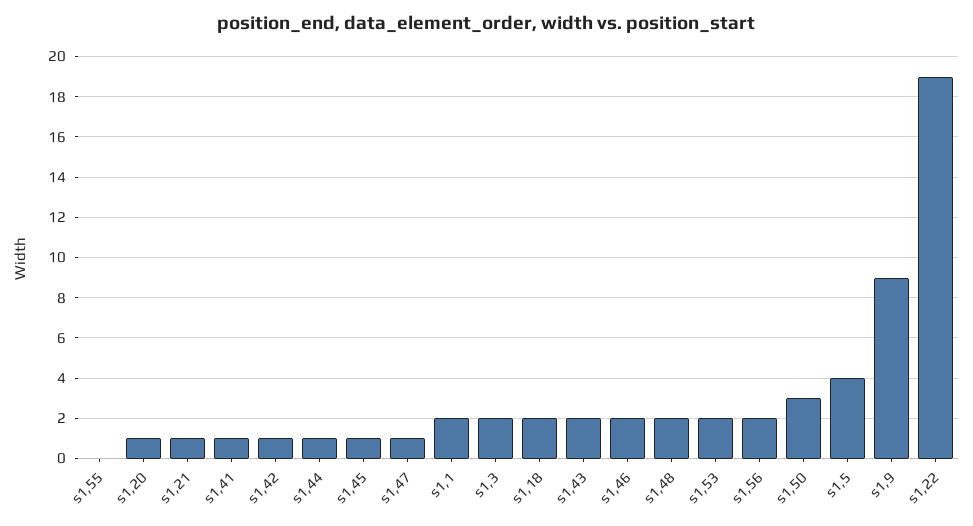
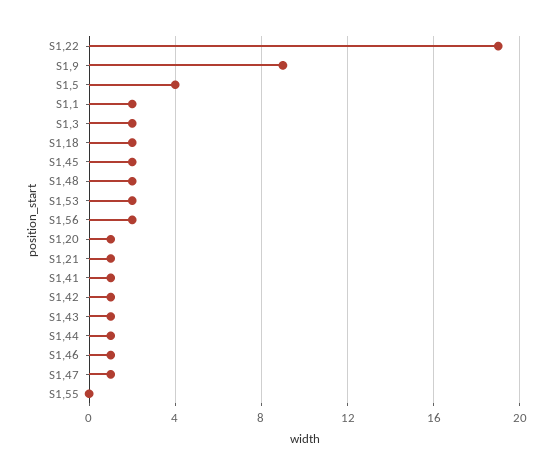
  {
    "s1,55": 0,
    "s1,20": 1,
    "s1,21": 1,
    "s1,41": 1,
    "s1,42": 1,
    "s1,44": 1,
-   "s1,45": 1,
+   "s1,45": 2,
    "s1,47": 1,
    "s1,1": 2,
    "s1,3": 2,
    "s1,18": 2,
-   "s1,43": 2,
+   "s1,43": 1,
-   "s1,46": 2,
+   "s1,46": 1,
    "s1,48": 2,
    "s1,53": 2,
    "s1,56": 2,
-   "s1,50": 3,
    "s1,5": 4,
    "s1,9": 9,
    "s1,22": 19
  }

